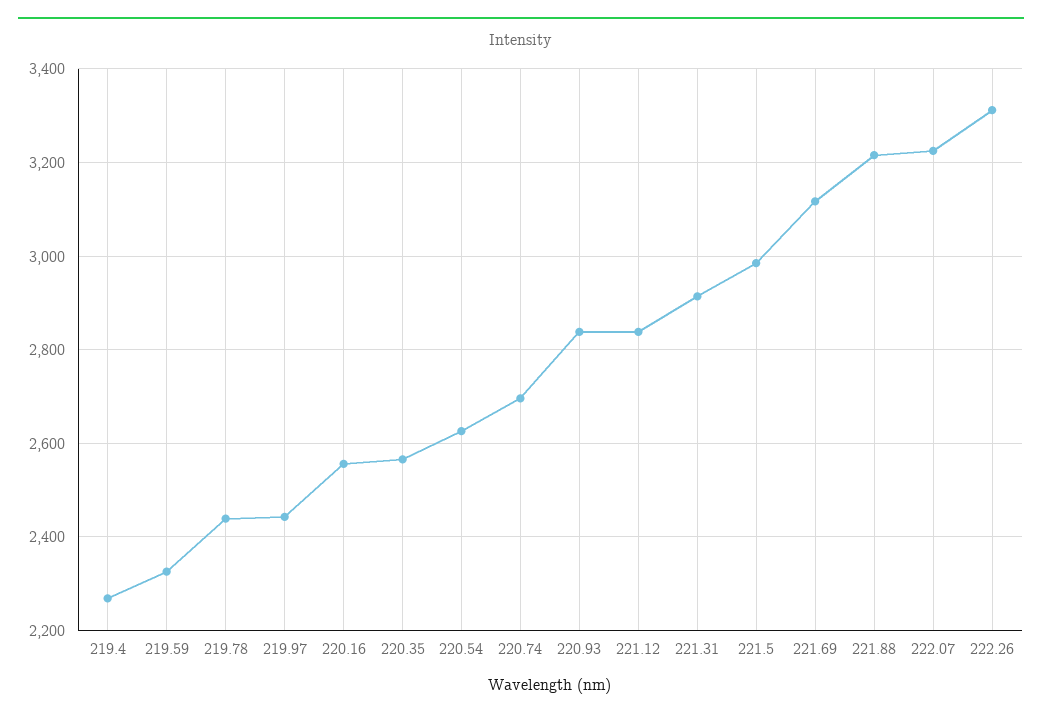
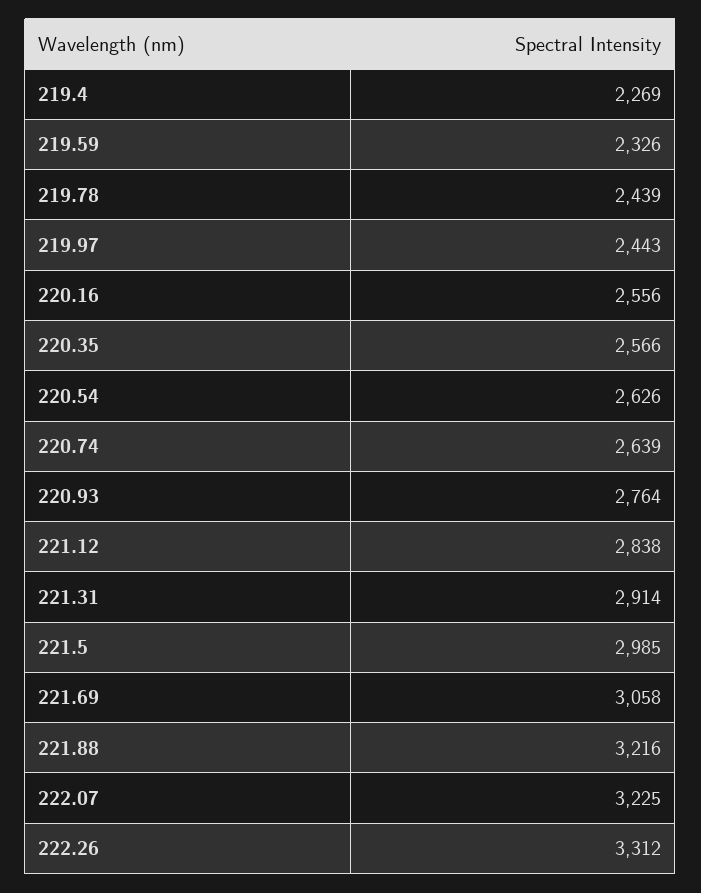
  {
    "219.4": 2269,
    "219.59": 2326,
    "219.78": 2439,
    "219.97": 2443,
    "220.16": 2556,
    "220.35": 2566,
    "220.54": 2626,
-   "220.74": 2700,
+   "220.74": 2639,
-   "220.93": 2840,
+   "220.93": 2764,
    "221.12": 2838,
    "221.31": 2914,
    "221.5": 2985,
-   "221.69": 3120,
+   "221.69": 3058,
    "221.88": 3216,
    "222.07": 3225,
    "222.26": 3312
  }

